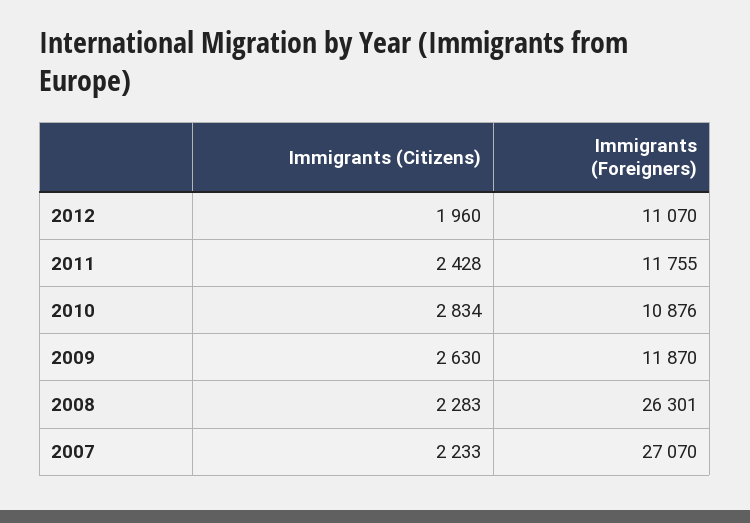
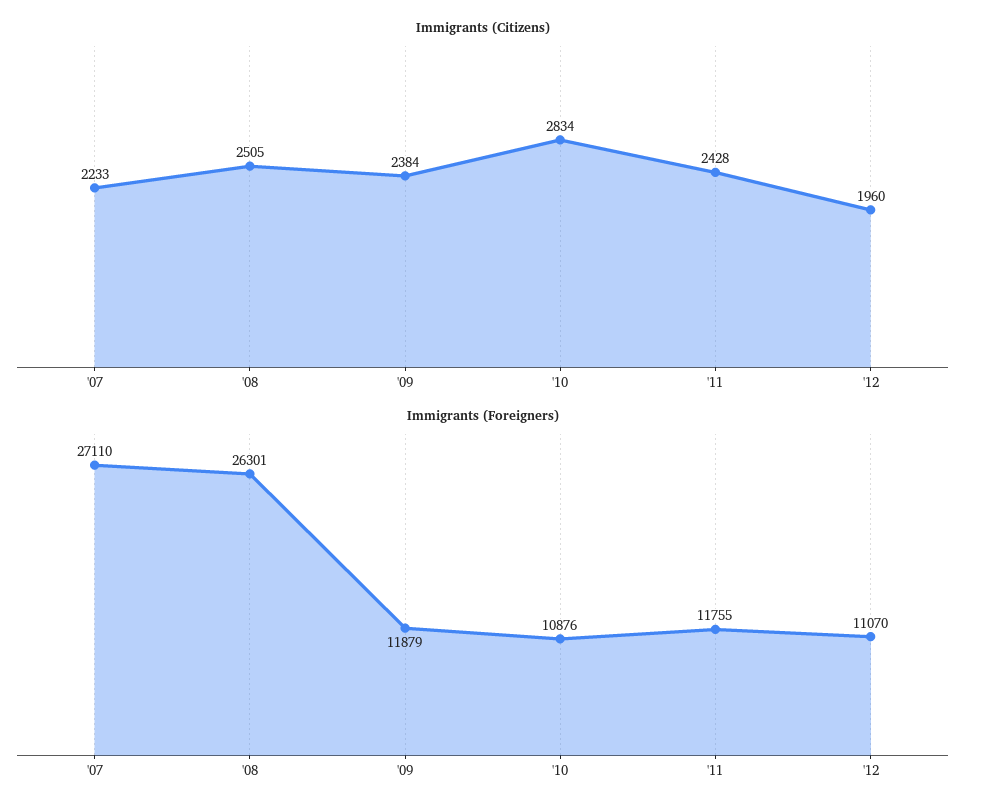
  {
    "Immigrants (Citizens)": {
      "2012": 1960,
      "2011": 2428,
      "2010": 2834,
-     "2009": 2630,
+     "2009": 2384,
-     "2008": 2283,
+     "2008": 2505,
      "2007": 2233
    },
    "Immigrants (Foreigners)": {
      "2012": 11070,
      "2011": 11755,
      "2010": 10876,
-     "2009": 11870,
+     "2009": 11879,
      "2008": 26301,
-     "2007": 27070
+     "2007": 27110
    }
  }

